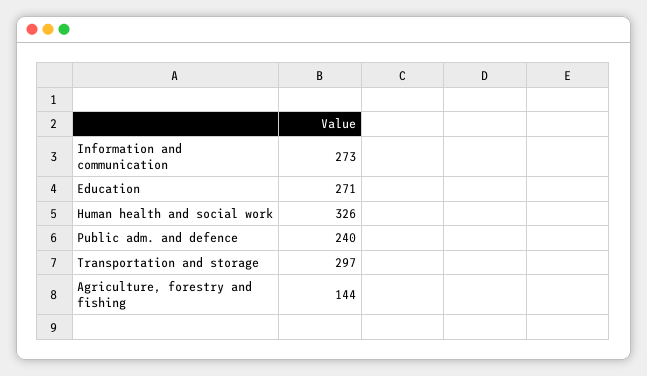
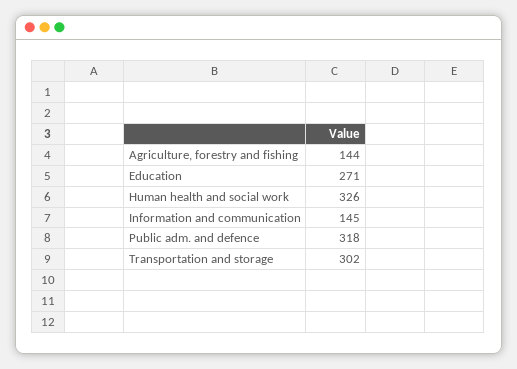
  {
-   "Information and communication": 273,
+   "Information and communication": 145,
    "Education": 271,
    "Human health and social work": 326,
-   "Public adm. and defence": 240,
+   "Public adm. and defence": 318,
-   "Transportation and storage": 297,
+   "Transportation and storage": 302,
    "Agriculture, forestry and fishing": 144
  }

